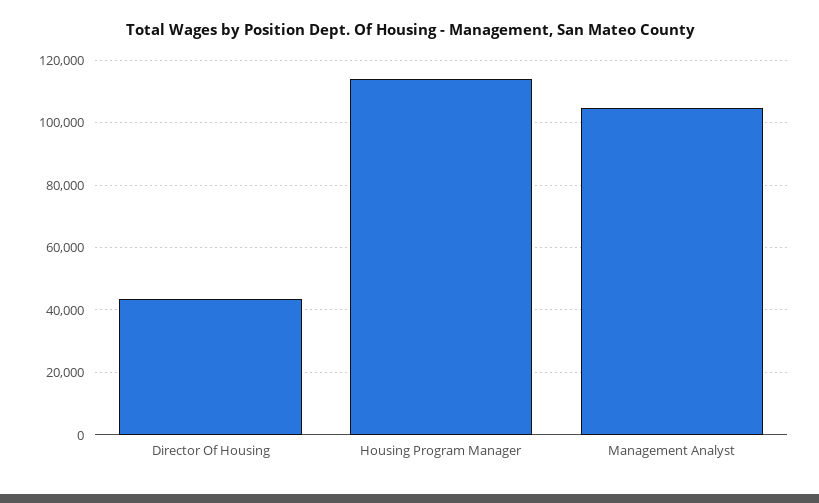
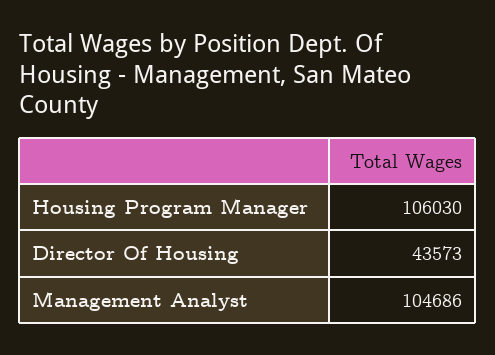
  {
    "Director Of Housing": 43573,
-   "Housing Program Manager": 114000,
+   "Housing Program Manager": 106030,
    "Management Analyst": 104686
  }

